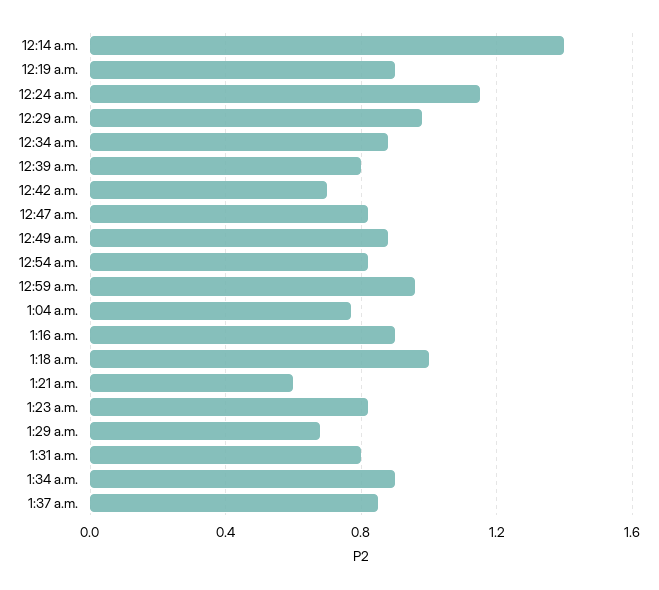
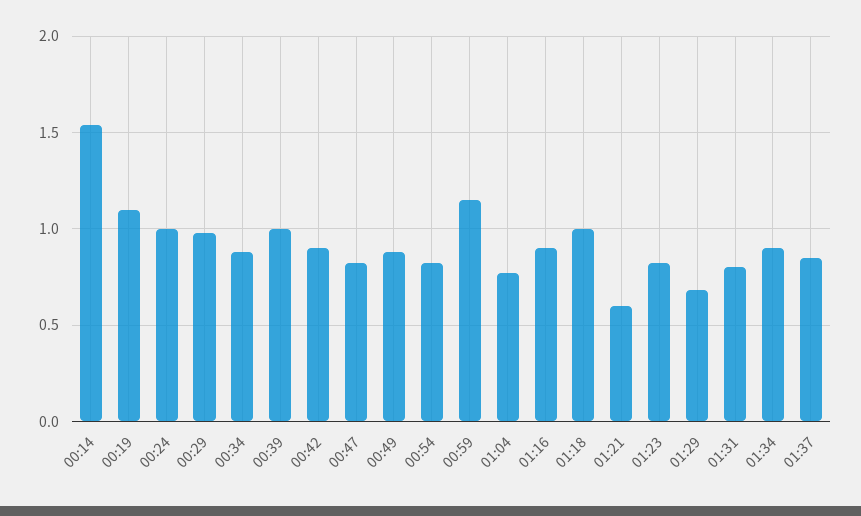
  {
-   "12:14 a.m.": 1.4,
+   "12:14 a.m.": 1.55,
-   "12:19 a.m.": 0.9,
+   "12:19 a.m.": 1.1,
-   "12:24 a.m.": 1.15,
+   "12:24 a.m.": 1,
    "12:29 a.m.": 1,
    "12:34 a.m.": 0.9,
-   "12:39 a.m.": 0.8,
+   "12:39 a.m.": 1,
-   "12:42 a.m.": 0.7,
+   "12:42 a.m.": 0.9,
    "12:47 a.m.": 0.8,
    "12:49 a.m.": 0.9,
    "12:54 a.m.": 0.8,
-   "12:59 a.m.": 0.95,
+   "12:59 a.m.": 1.15,
    "1:04 a.m.": 0.75,
    "1:16 a.m.": 0.9,
    "1:18 a.m.": 1,
    "1:21 a.m.": 0.6,
    "1:23 a.m.": 0.8,
    "1:29 a.m.": 0.7,
    "1:31 a.m.": 0.8,
    "1:34 a.m.": 0.9,
    "1:37 a.m.": 0.85
  }

